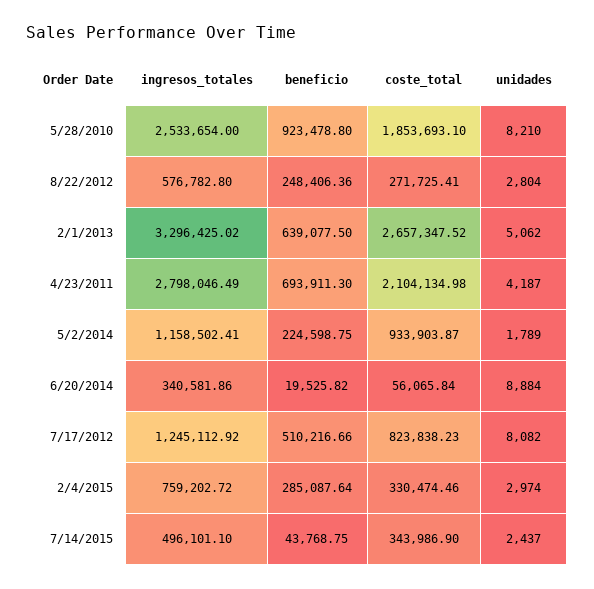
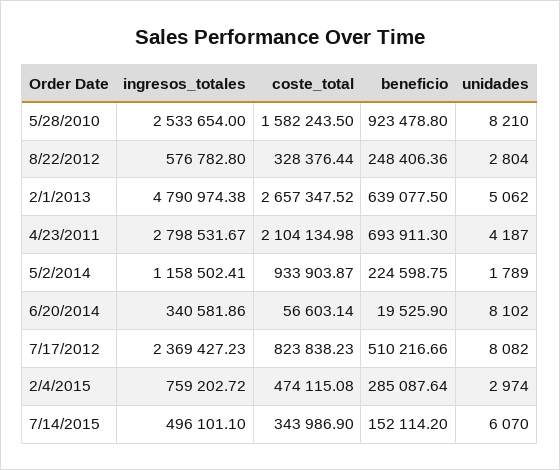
  {
    "ingresos_totales": {
      "5/28/2010": 2533654,
      "8/22/2012": 576782.8,
-     "2/1/2013": 3296425.02,
+     "2/1/2013": 4790974.38,
-     "4/23/2011": 2798046.49,
+     "4/23/2011": 2798531.67,
      "5/2/2014": 1158502.41,
      "6/20/2014": 340581.86,
-     "7/17/2012": 1245112.92,
+     "7/17/2012": 2369427.23,
      "2/4/2015": 759202.72,
      "7/14/2015": 496101.1
    },
    "beneficio": {
      "5/28/2010": 923478.8,
      "8/22/2012": 248406.36,
      "2/1/2013": 639077.5,
      "4/23/2011": 693911.3,
      "5/2/2014": 224598.75,
-     "6/20/2014": 19525.82,
+     "6/20/2014": 19525.9,
      "7/17/2012": 510216.66,
      "2/4/2015": 285087.64,
-     "7/14/2015": 43768.75
+     "7/14/2015": 152114.2
    },
    "coste_total": {
-     "5/28/2010": 1853693.1,
+     "5/28/2010": 1582243.5,
-     "8/22/2012": 271725.41,
+     "8/22/2012": 328376.44,
      "2/1/2013": 2657347.52,
      "4/23/2011": 2104134.98,
      "5/2/2014": 933903.87,
-     "6/20/2014": 56065.84,
+     "6/20/2014": 56603.14,
      "7/17/2012": 823838.23,
-     "2/4/2015": 330474.46,
+     "2/4/2015": 474115.08,
      "7/14/2015": 343986.9
    },
    "unidades": {
      "5/28/2010": 8210,
      "8/22/2012": 2804,
      "2/1/2013": 5062,
      "4/23/2011": 4187,
      "5/2/2014": 1789,
-     "6/20/2014": 8884,
+     "6/20/2014": 8102,
      "7/17/2012": 8082,
      "2/4/2015": 2974,
-     "7/14/2015": 2437
+     "7/14/2015": 6070
    }
  }

